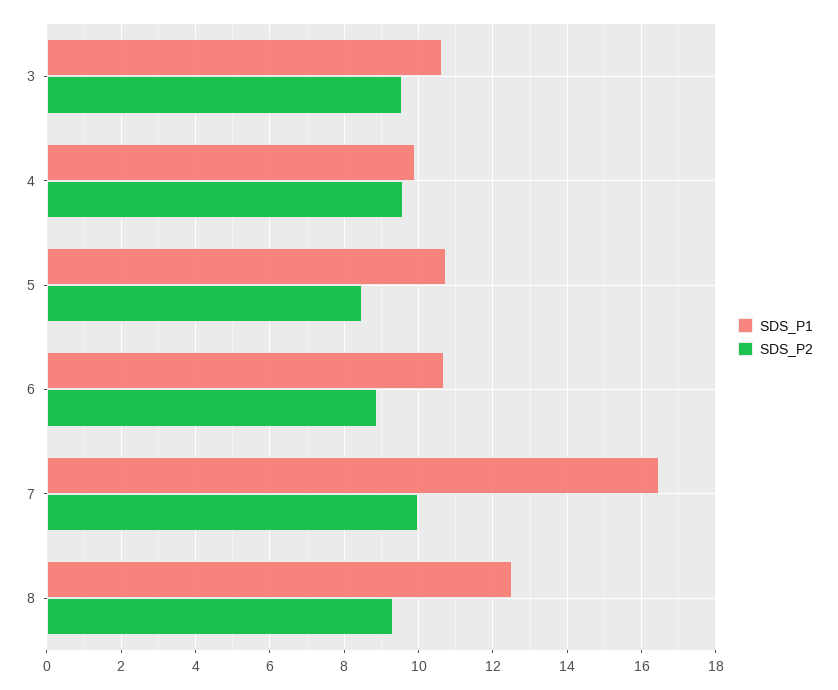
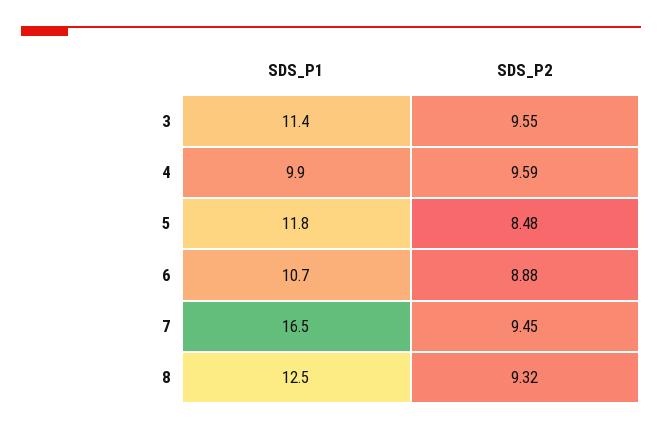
  {
    "SDS_P1": {
-     "3": 10.6,
+     "3": 11.4,
      "4": 9.9,
-     "5": 10.8,
+     "5": 11.8,
      "6": 10.7,
      "7": 16.5,
      "8": 12.5
    },
    "SDS_P2": {
      "3": 9.55,
      "4": 9.59,
      "5": 8.48,
      "6": 8.88,
-     "7": 10,
+     "7": 9.45,
      "8": 9.32
    }
  }

